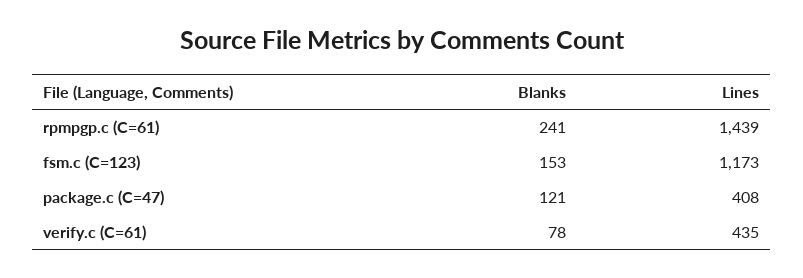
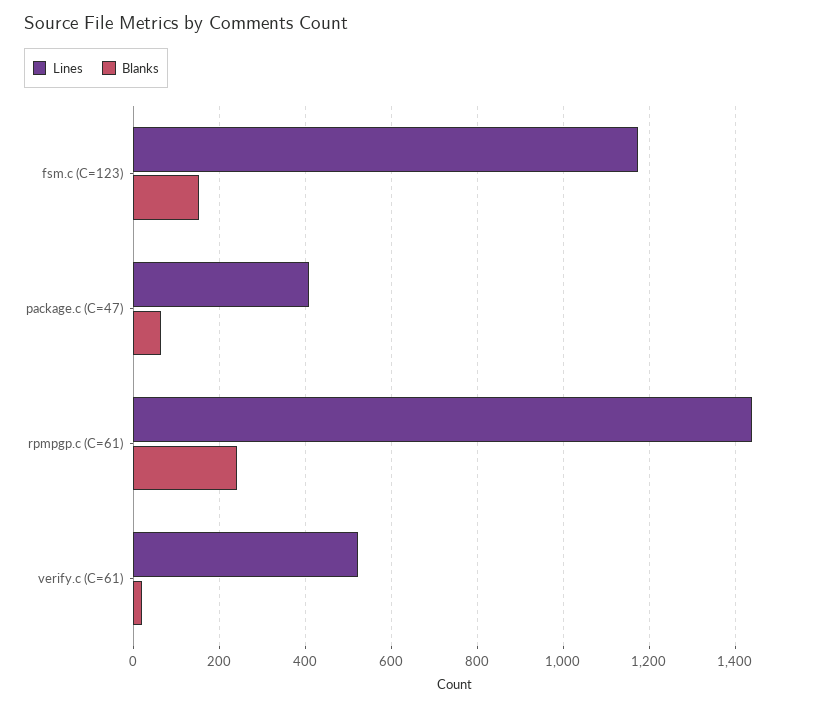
  {
    "Blanks": {
      "rpmpgp.c (C=61)": 241,
      "fsm.c (C=123)": 153,
-     "package.c (C=47)": 121,
+     "package.c (C=47)": 60,
-     "verify.c (C=61)": 78
+     "verify.c (C=61)": 20
    },
    "Lines": {
      "rpmpgp.c (C=61)": 1439,
      "fsm.c (C=123)": 1173,
      "package.c (C=47)": 408,
-     "verify.c (C=61)": 435
+     "verify.c (C=61)": 520
    }
  }

